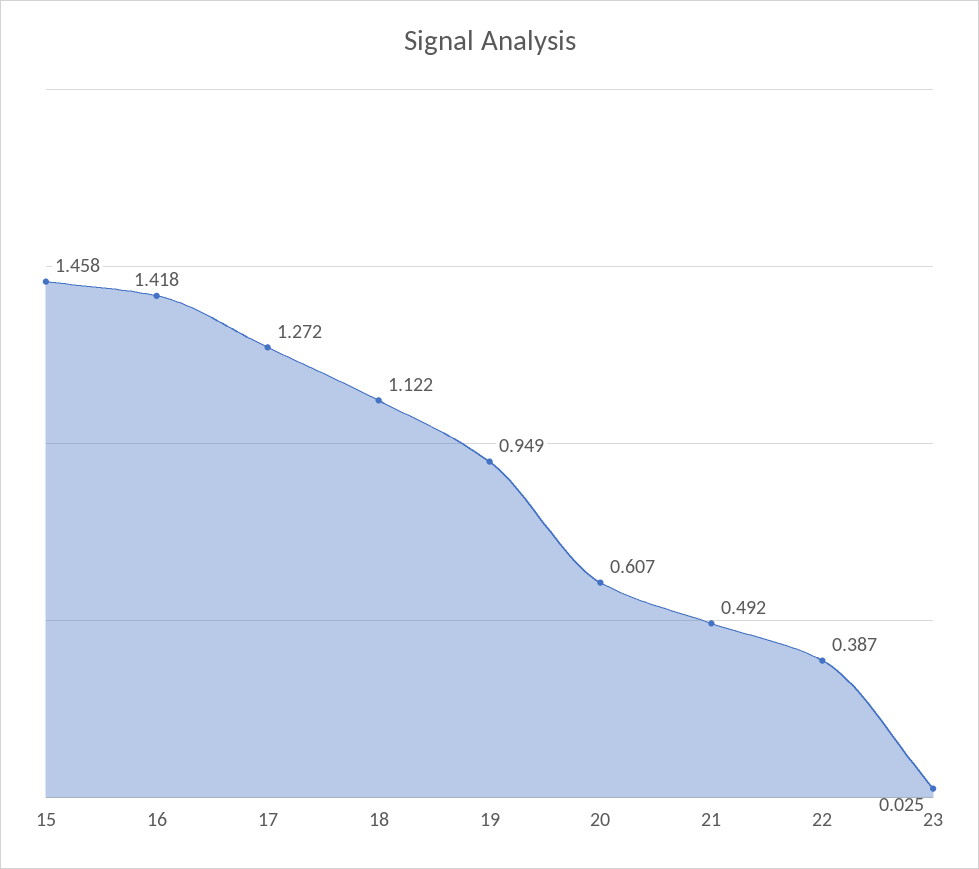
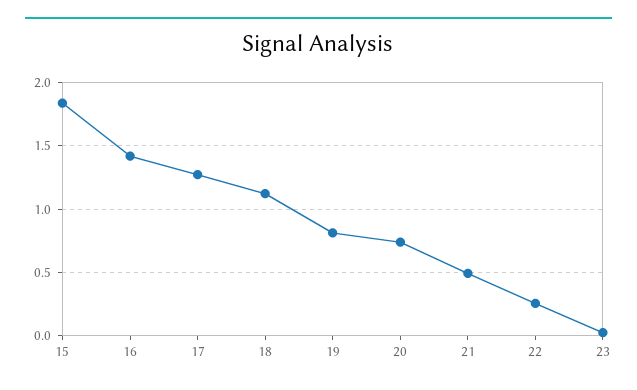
  {
-   "15": 1.458,
+   "15": 1.85,
    "16": 1.418,
    "17": 1.272,
    "18": 1.122,
-   "19": 0.949,
+   "19": 0.8,
-   "20": 0.607,
+   "20": 0.75,
    "21": 0.492,
-   "22": 0.387,
+   "22": 0.25,
    "23": 0.025
  }

